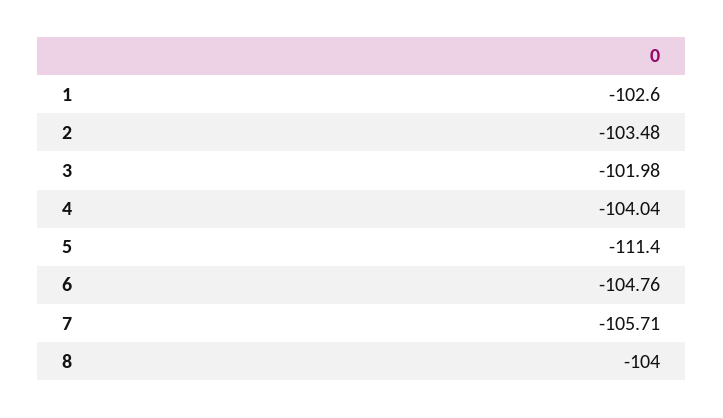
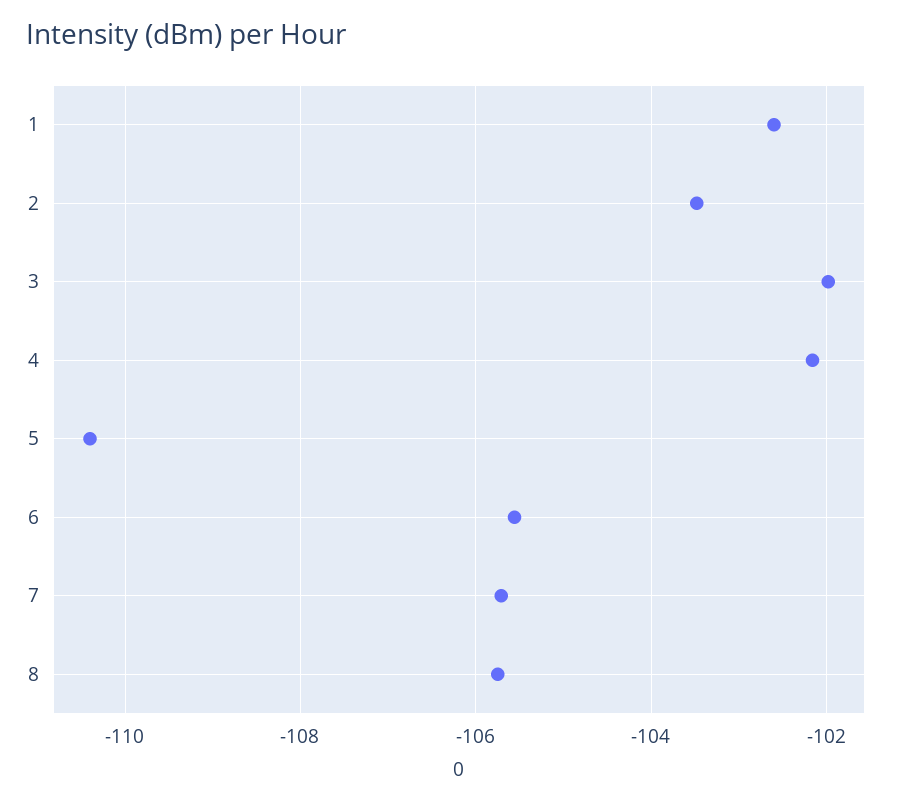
  {
    "1": -102.6,
    "2": -103.48,
    "3": -101.98,
-   "4": -104.04,
+   "4": -102.2,
-   "5": -111.4,
+   "5": -110.4,
-   "6": -104.76,
+   "6": -105.6,
    "7": -105.71,
-   "8": -104
+   "8": -105.8
  }

